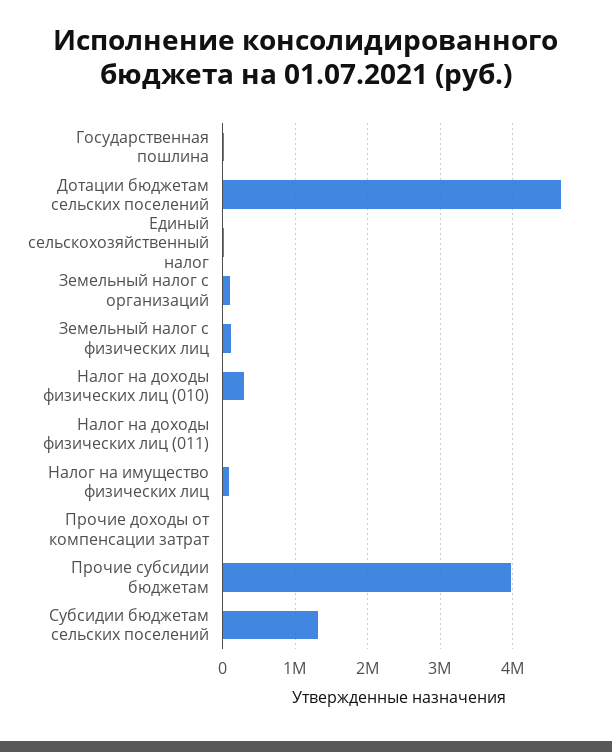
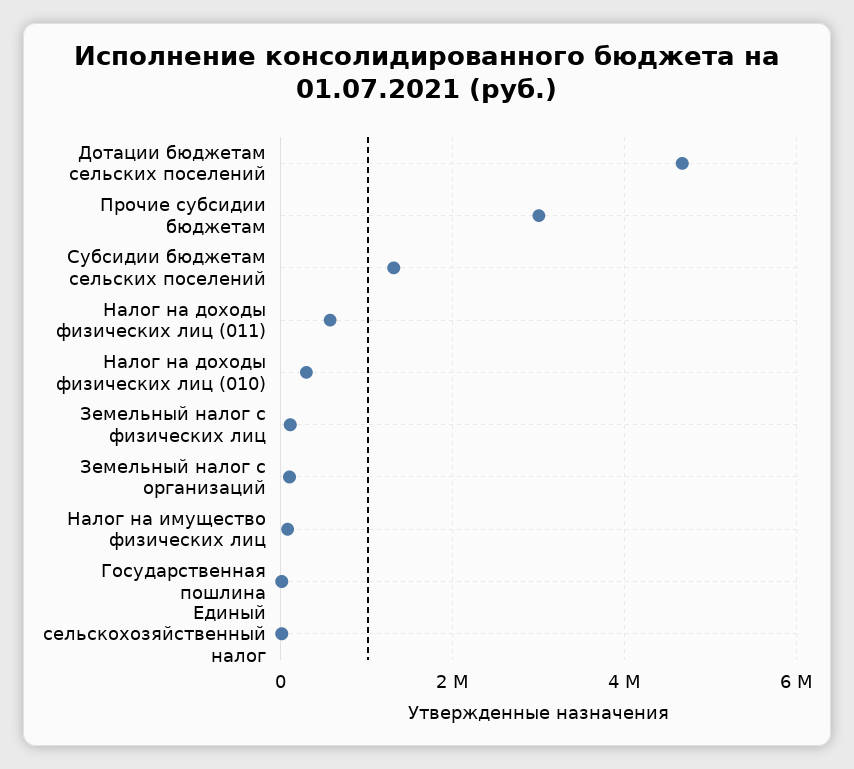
  {
    "Государственная пошлина": 0,
    "Дотации бюджетам сельских поселений": 4700000,
    "Единый сельскохозяйственный налог": 0,
    "Земельный налог с организаций": 100000,
    "Земельный налог с физических лиц": 100000,
    "Налог на доходы физических лиц (010)": 300000,
-   "Налог на доходы физических лиц (011)": 0,
+   "Налог на доходы физических лиц (011)": 600000,
    "Налог на имущество физических лиц": 100000,
-   "Прочие доходы от компенсации затрат": 0,
-   "Прочие субсидии бюджетам": 4000000,
+   "Прочие субсидии бюджетам": 3000000,
    "Субсидии бюджетам сельских поселений": 1300000
  }

